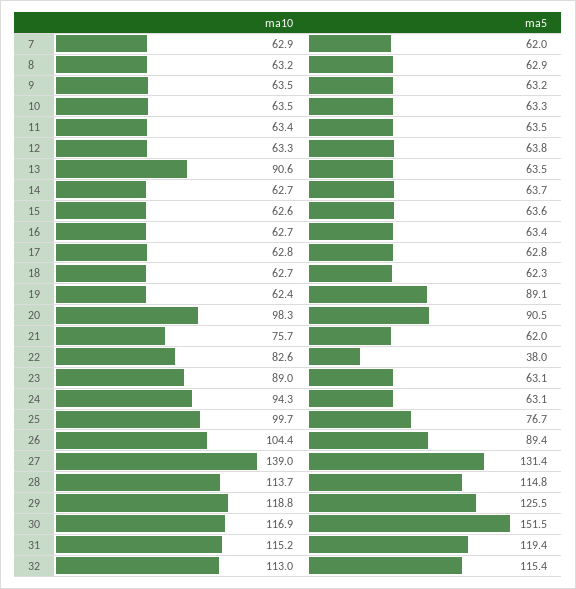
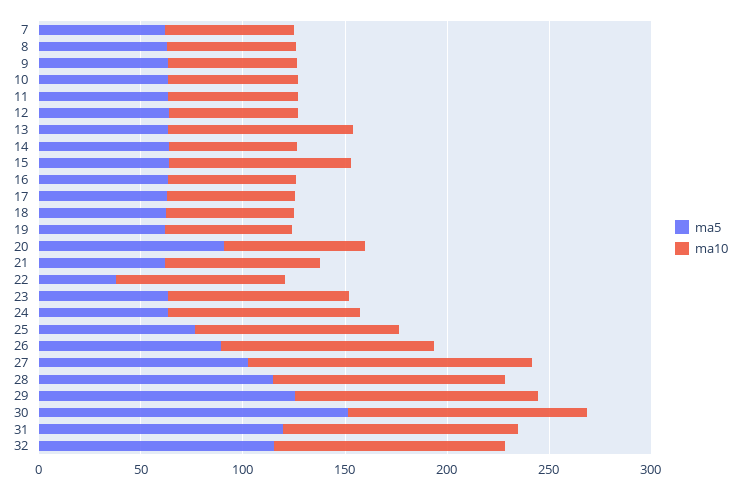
  {
    "ma10": {
      "7": 62.9,
      "8": 63.2,
      "9": 63.5,
      "10": 63.5,
      "11": 63.4,
      "12": 63.3,
      "13": 90.6,
      "14": 62.7,
-     "15": 62.6,
+     "15": 90,
      "16": 62.7,
      "17": 62.8,
      "18": 62.7,
      "19": 62.4,
-     "20": 98.3,
+     "20": 70,
      "21": 75.7,
      "22": 82.6,
      "23": 89,
      "24": 94.3,
      "25": 99.7,
      "26": 104.4,
      "27": 139,
      "28": 113.7,
      "29": 118.8,
      "30": 116.9,
      "31": 115.2,
      "32": 113
    },
    "ma5": {
      "7": 62,
      "8": 62.9,
      "9": 63.2,
      "10": 63.3,
      "11": 63.5,
      "12": 63.8,
      "13": 63.5,
      "14": 63.7,
      "15": 63.6,
      "16": 63.4,
      "17": 62.8,
      "18": 62.3,
-     "19": 89.1,
+     "19": 60,
      "20": 90.5,
      "21": 62,
      "22": 38,
      "23": 63.1,
      "24": 63.1,
      "25": 76.7,
      "26": 89.4,
-     "27": 131.4,
+     "27": 100,
      "28": 114.8,
      "29": 125.5,
      "30": 151.5,
      "31": 119.4,
      "32": 115.4
    }
  }

